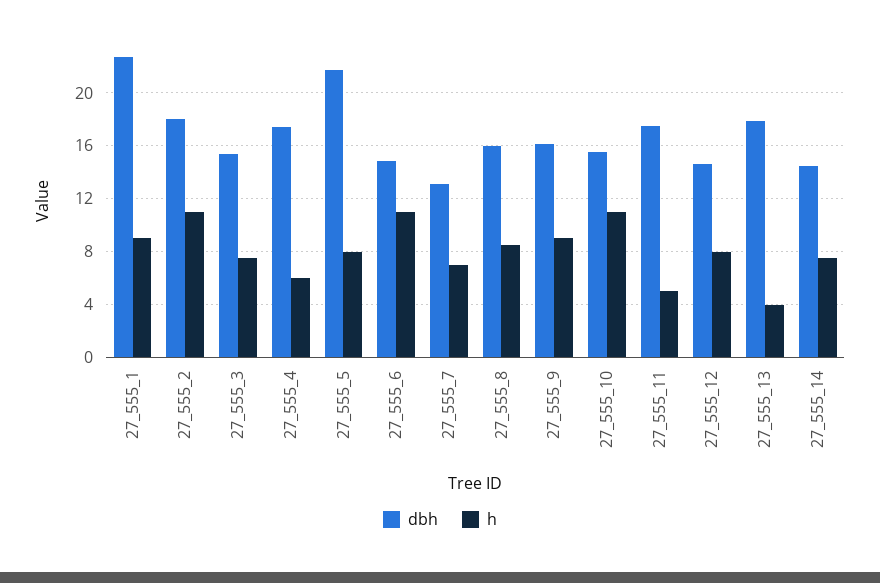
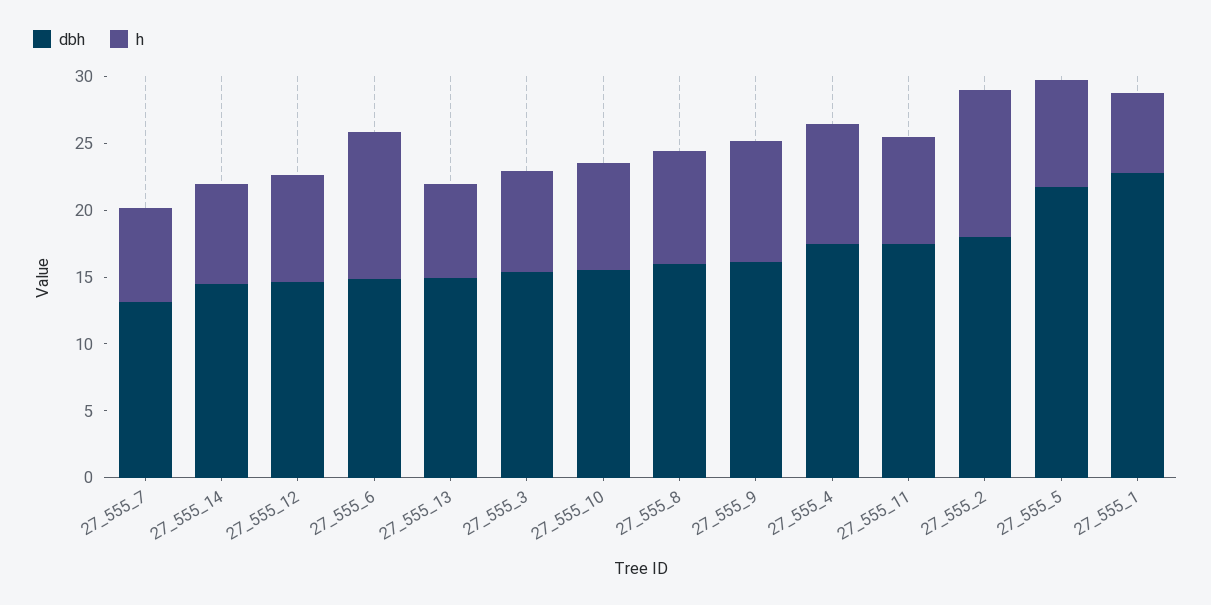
  {
    "dbh": {
      "27_555_1": 23,
      "27_555_2": 18,
      "27_555_3": 15.5,
      "27_555_4": 17.5,
      "27_555_5": 22,
      "27_555_6": 15,
      "27_555_7": 13,
      "27_555_8": 16,
      "27_555_9": 16,
      "27_555_10": 15.5,
      "27_555_11": 17.5,
      "27_555_12": 14.5,
-     "27_555_13": 18,
+     "27_555_13": 15,
      "27_555_14": 14.5
    },
    "h": {
-     "27_555_1": 9,
+     "27_555_1": 6,
      "27_555_2": 11,
      "27_555_3": 7.5,
-     "27_555_4": 6,
+     "27_555_4": 9,
      "27_555_5": 8,
      "27_555_6": 11,
      "27_555_7": 7,
      "27_555_8": 8.5,
      "27_555_9": 9,
-     "27_555_10": 11,
+     "27_555_10": 8,
-     "27_555_11": 5,
+     "27_555_11": 8,
      "27_555_12": 8,
-     "27_555_13": 4,
+     "27_555_13": 7,
      "27_555_14": 7.5
    }
  }

